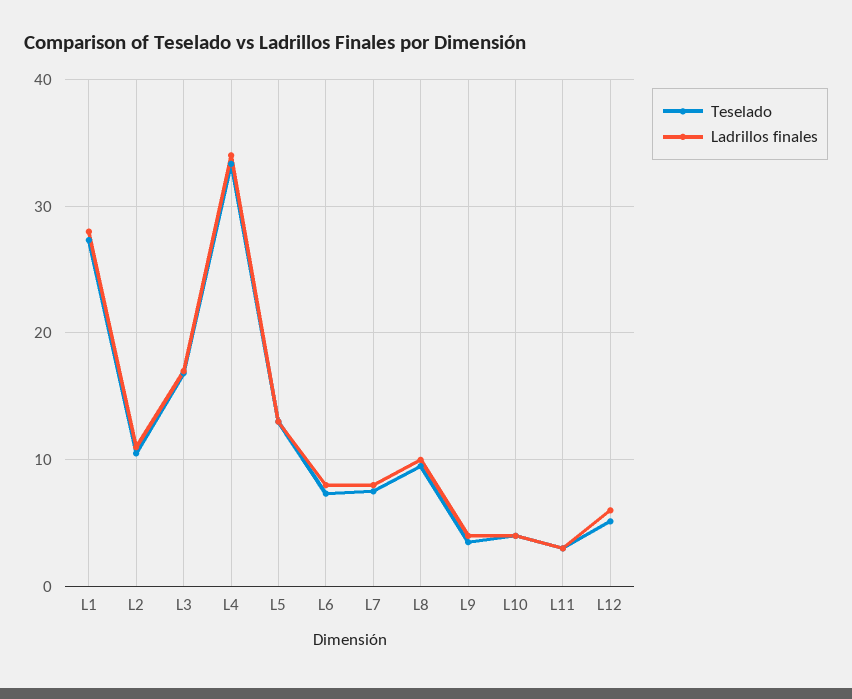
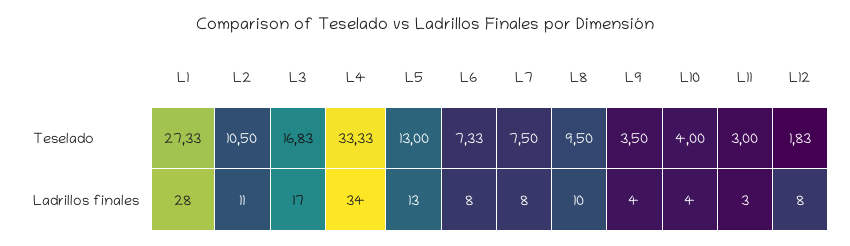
  {
    "Teselado": {
      "L1": 27.33,
      "L2": 10.5,
      "L3": 16.83,
      "L4": 33.33,
      "L5": 13,
      "L6": 7.33,
      "L7": 7.5,
      "L8": 9.5,
      "L9": 3.5,
      "L10": 4,
      "L11": 3,
-     "L12": 5
+     "L12": 1.83
    },
    "Ladrillos finales": {
      "L1": 28,
      "L2": 11,
      "L3": 17,
      "L4": 34,
      "L5": 13,
      "L6": 8,
      "L7": 8,
      "L8": 10,
      "L9": 4,
      "L10": 4,
      "L11": 3,
-     "L12": 6
+     "L12": 8
    }
  }

